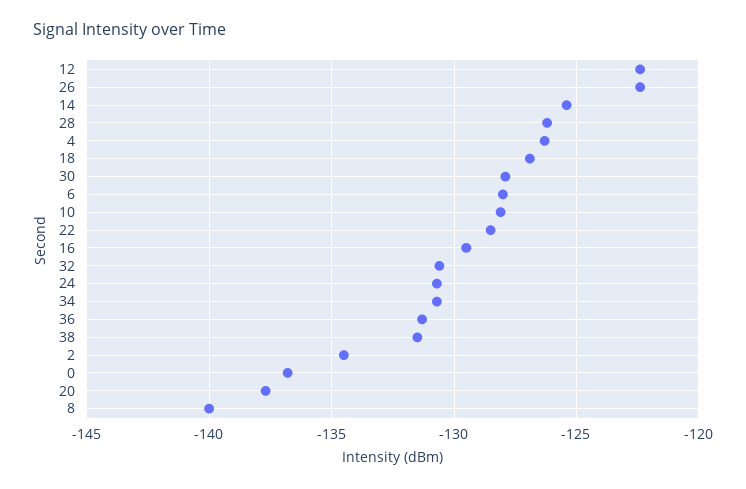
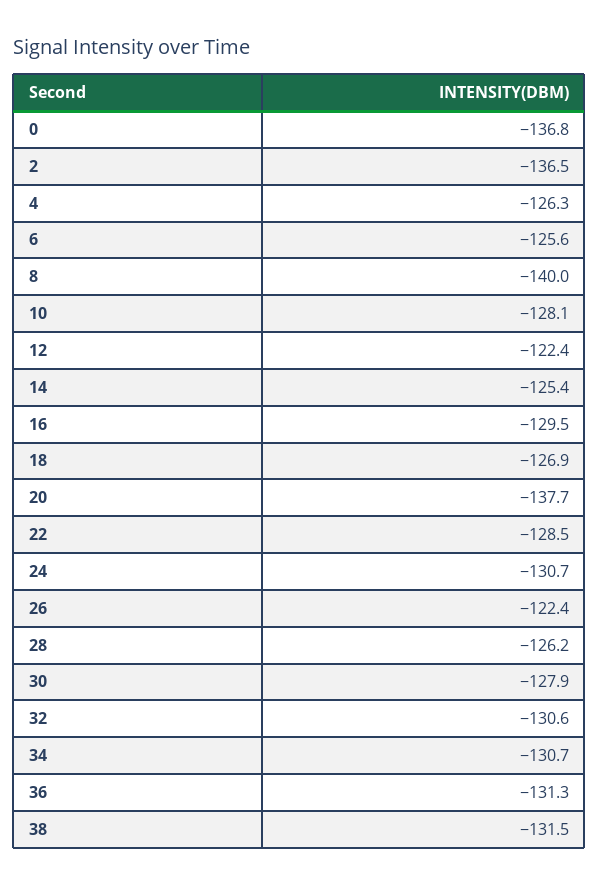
  {
    "12": -122.4,
    "26": -122.4,
    "14": -125.4,
    "28": -126.2,
    "4": -126.3,
    "18": -126.9,
    "30": -127.9,
-   "6": -128,
+   "6": -125.6,
    "10": -128.1,
    "22": -128.5,
    "16": -129.5,
    "32": -130.6,
    "24": -130.7,
    "34": -130.7,
    "36": -131.3,
    "38": -131.5,
-   "2": -134.5,
+   "2": -136.5,
    "0": -136.8,
    "20": -137.7,
    "8": -140
  }

